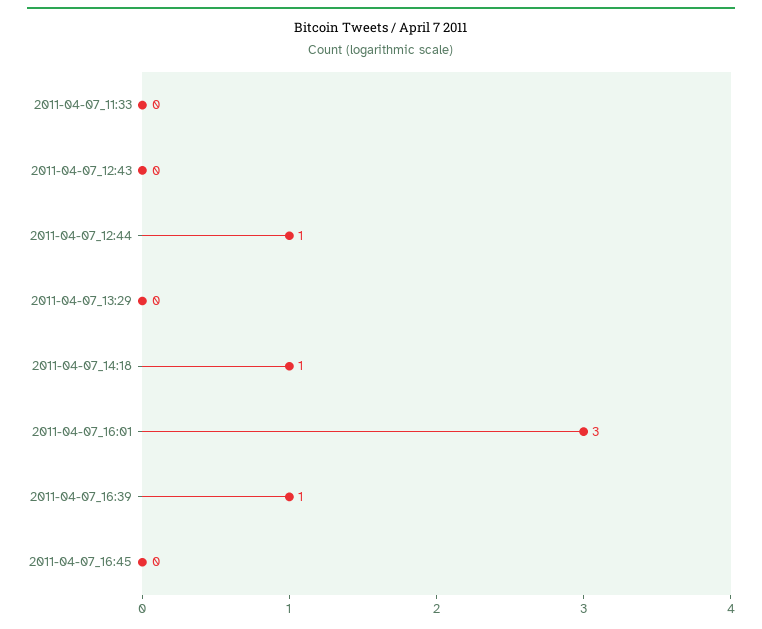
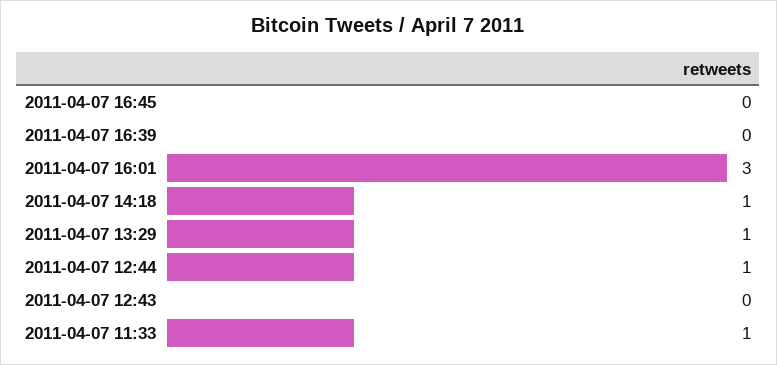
  {
-   "2011-04-07_11:33": 0,
+   "2011-04-07_11:33": 1,
    "2011-04-07_12:43": 0,
    "2011-04-07_12:44": 1,
-   "2011-04-07_13:29": 0,
+   "2011-04-07_13:29": 1,
    "2011-04-07_14:18": 1,
    "2011-04-07_16:01": 3,
-   "2011-04-07_16:39": 1,
+   "2011-04-07_16:39": 0,
    "2011-04-07_16:45": 0
  }

